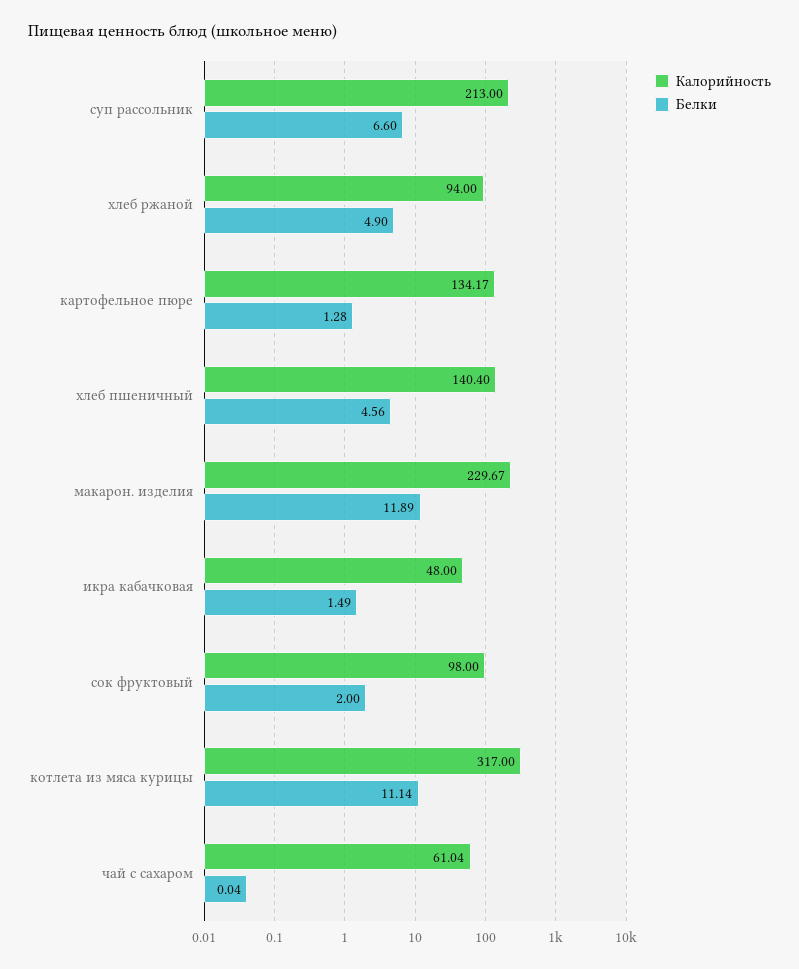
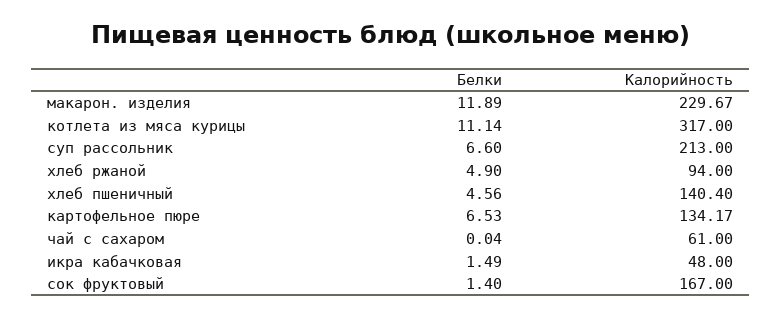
  {
    "Калорийность": {
      "суп рассольник": 213,
      "хлеб ржаной": 94,
      "картофельное пюре": 134.17,
      "хлеб пшеничный": 140.4,
      "макарон. изделия": 229.67,
      "икра кабачковая": 48,
-     "сок фруктовый": 98,
+     "сок фруктовый": 167,
      "котлета из мяса курицы": 317,
-     "чай с сахаром": 61.04
+     "чай с сахаром": 61
    },
    "Белки": {
      "суп рассольник": 6.6,
      "хлеб ржаной": 4.9,
-     "картофельное пюре": 1.28,
+     "картофельное пюре": 6.53,
      "хлеб пшеничный": 4.56,
      "макарон. изделия": 11.89,
      "икра кабачковая": 1.49,
-     "сок фруктовый": 2,
+     "сок фруктовый": 1.4,
      "котлета из мяса курицы": 11.14,
      "чай с сахаром": 0.04
    }
  }

